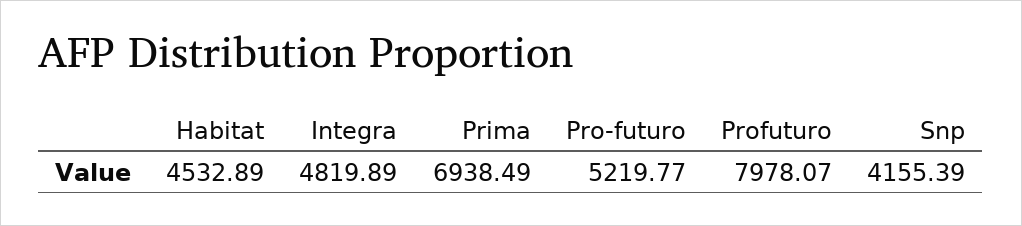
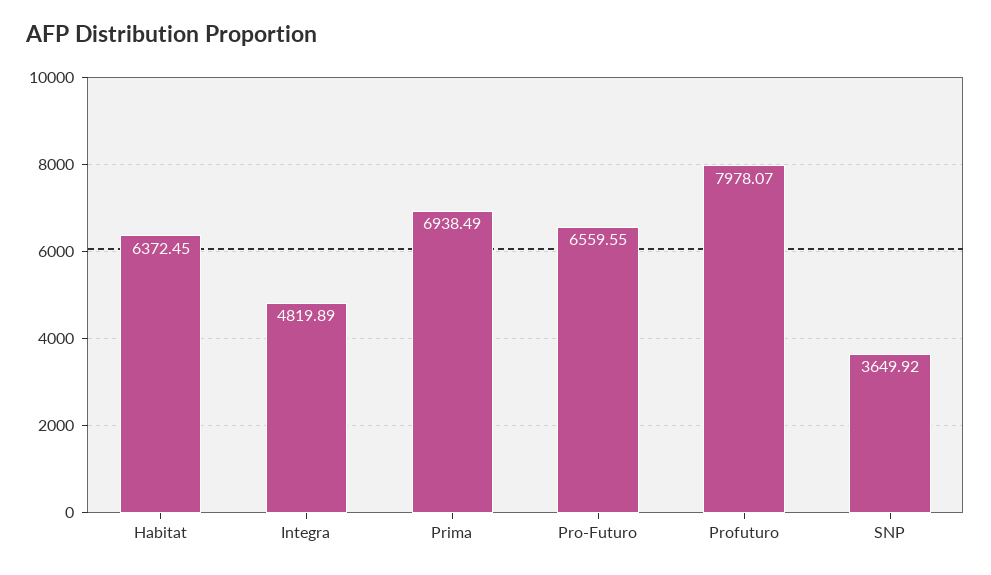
  {
-   "Habitat": 4532.89,
+   "Habitat": 6372.45,
    "Integra": 4819.89,
    "Prima": 6938.49,
-   "Pro-futuro": 5219.77,
+   "Pro-futuro": 6559.55,
    "Profuturo": 7978.07,
-   "Snp": 4155.39
+   "Snp": 3649.92
  }

